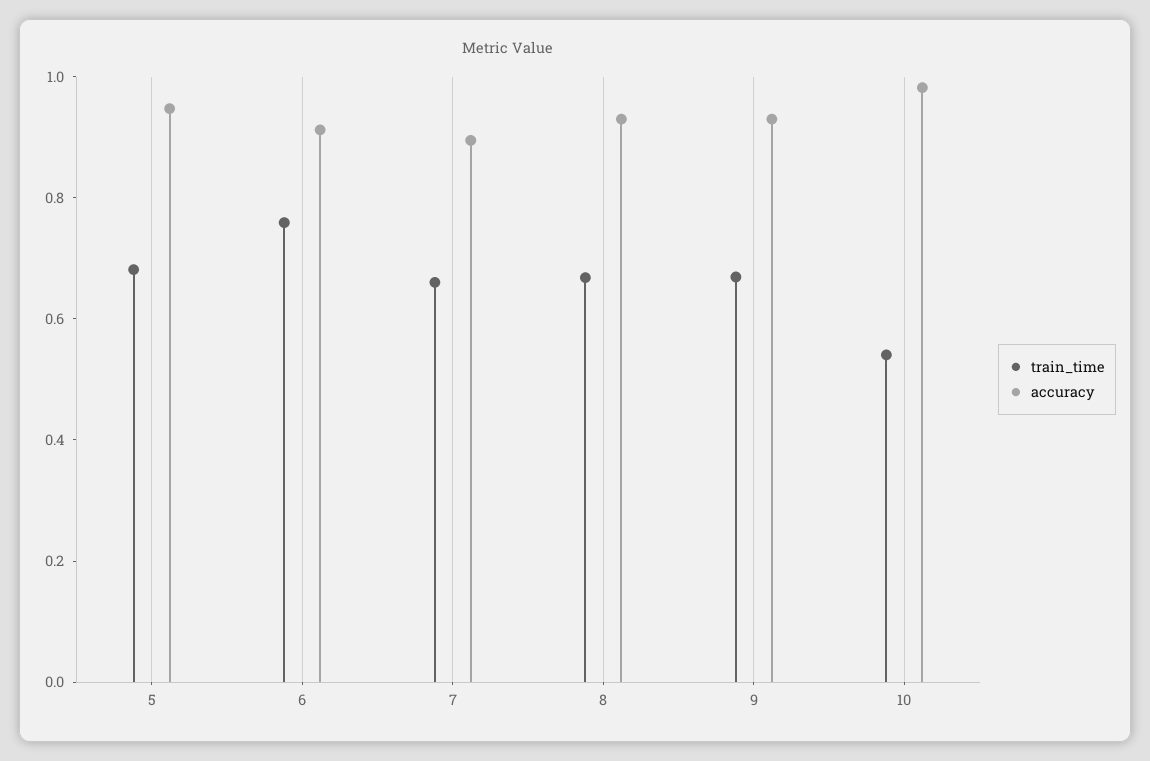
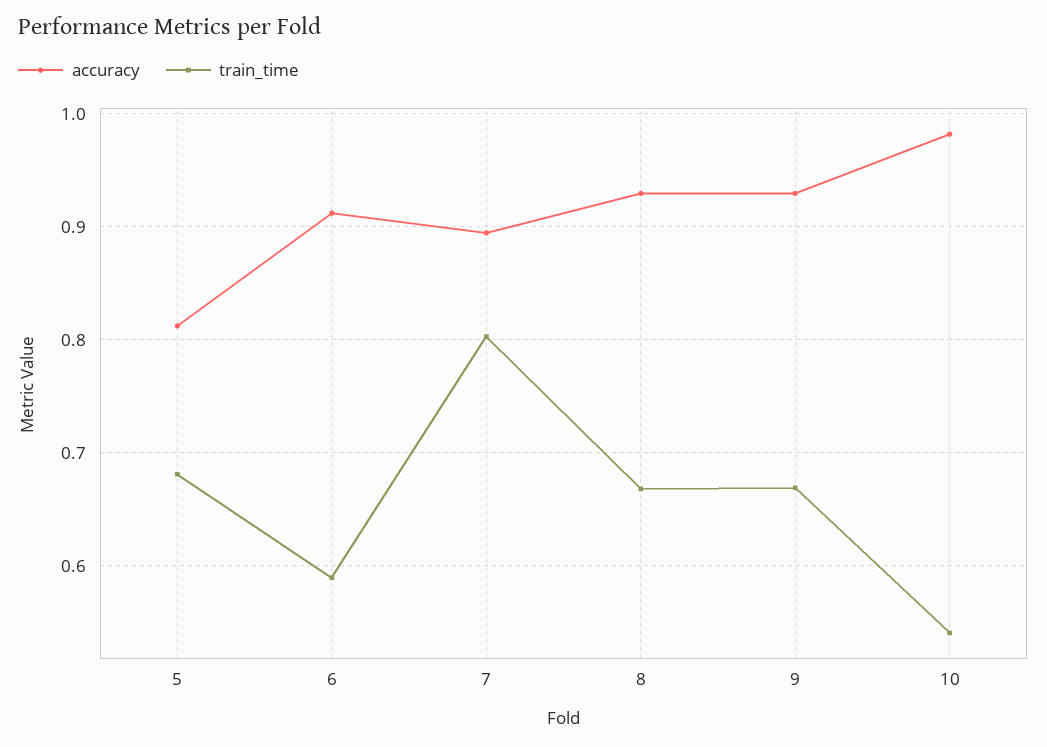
  {
    "train_time": {
      "5": 0.68,
-     "6": 0.75,
+     "6": 0.59,
-     "7": 0.65,
+     "7": 0.8,
      "8": 0.67,
      "9": 0.67,
      "10": 0.54
    },
    "accuracy": {
-     "5": 0.95,
+     "5": 0.81,
      "6": 0.91,
      "7": 0.89,
      "8": 0.93,
      "9": 0.93,
      "10": 0.98
    }
  }

